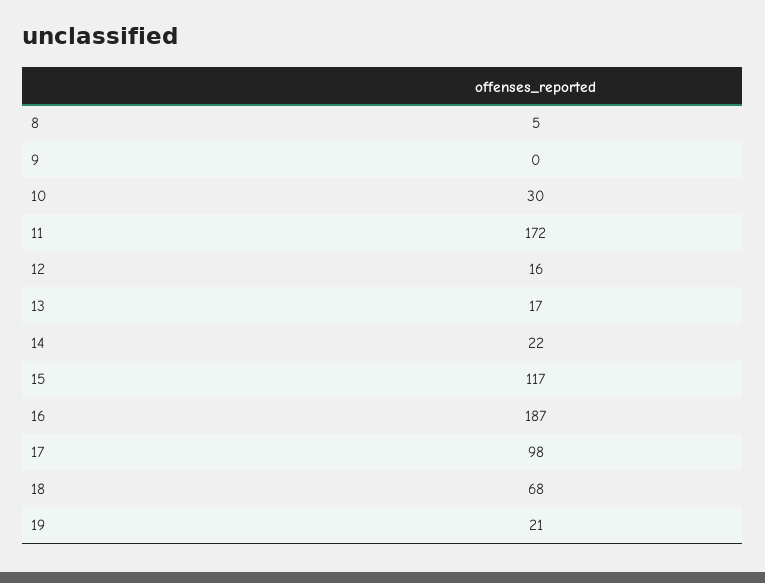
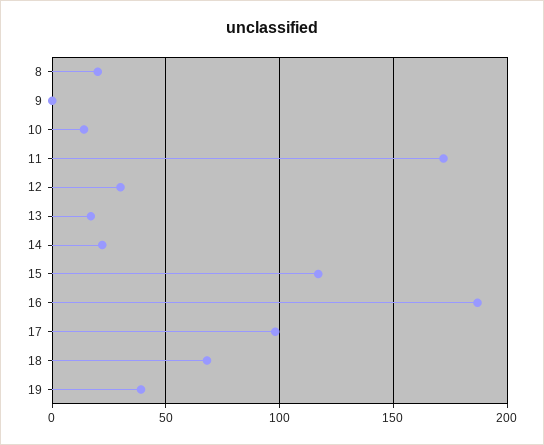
  {
-   "8": 5,
+   "8": 20,
    "9": 0,
-   "10": 30,
+   "10": 15,
    "11": 172,
-   "12": 16,
+   "12": 30,
    "13": 17,
    "14": 22,
    "15": 117,
    "16": 187,
    "17": 98,
    "18": 68,
-   "19": 21
+   "19": 40
  }

